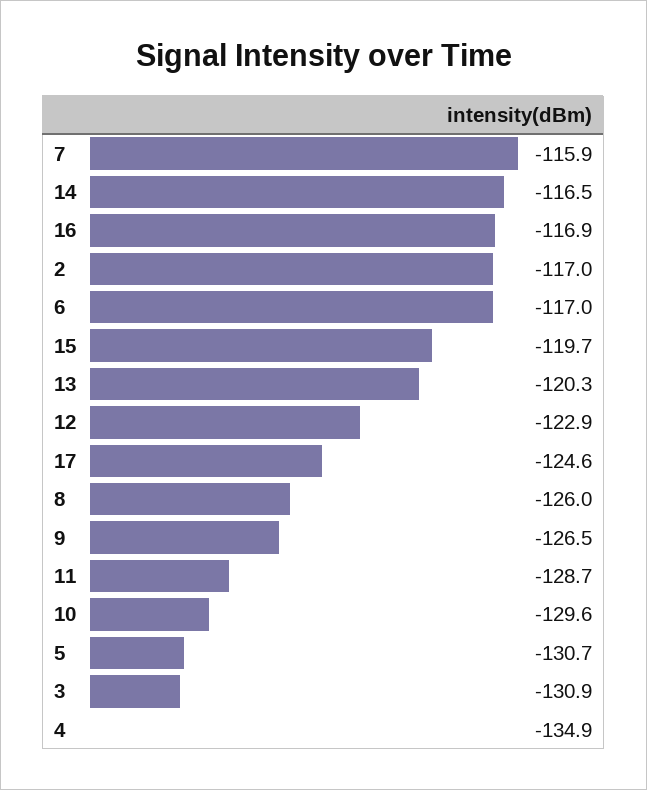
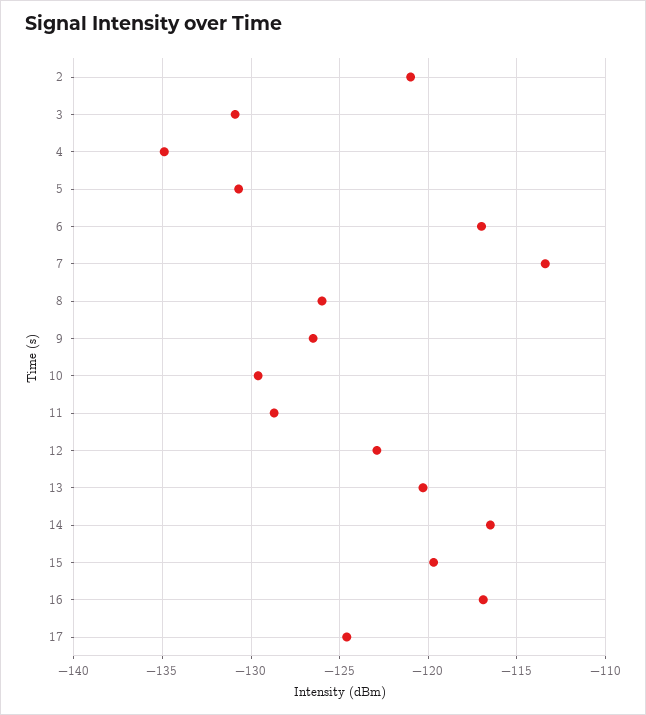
  {
-   "7": -115.9,
+   "7": -113.5,
    "14": -116.5,
    "16": -116.9,
-   "2": -117,
+   "2": -121,
    "6": -117,
    "15": -119.7,
    "13": -120.3,
    "12": -122.9,
    "17": -124.6,
    "8": -126,
    "9": -126.5,
    "11": -128.7,
    "10": -129.6,
    "5": -130.7,
    "3": -130.9,
    "4": -134.9
  }

